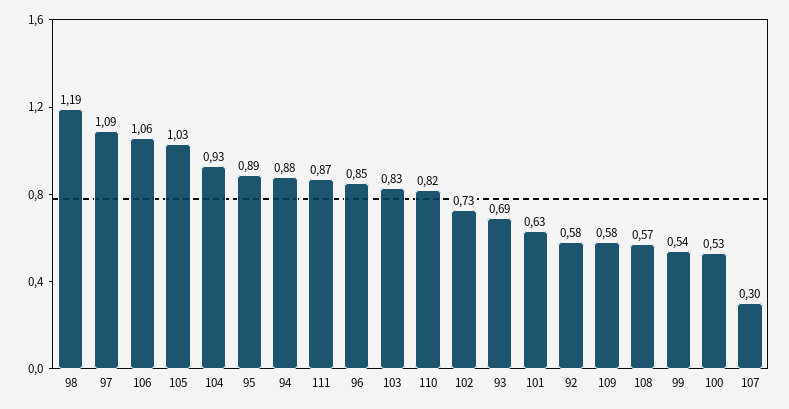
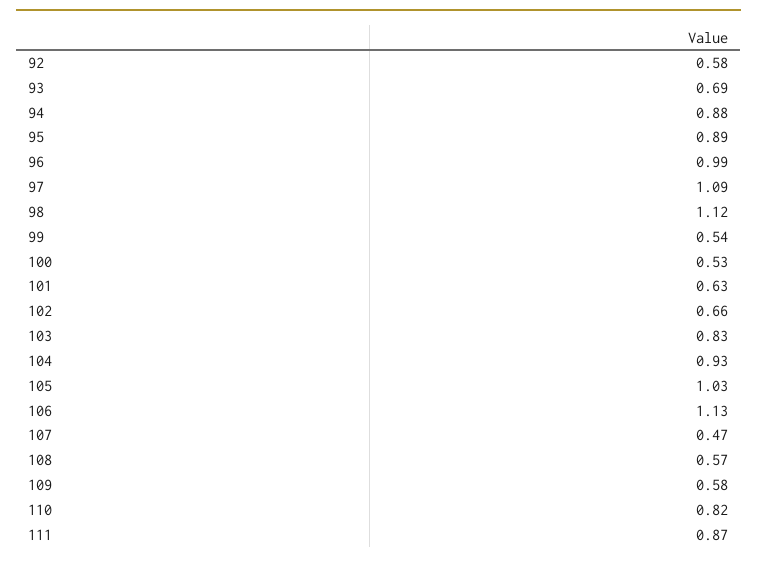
  {
-   "98": 1.19,
+   "98": 1.12,
    "97": 1.09,
-   "106": 1.06,
+   "106": 1.13,
    "105": 1.03,
    "104": 0.93,
    "95": 0.89,
    "94": 0.88,
    "111": 0.87,
-   "96": 0.85,
+   "96": 0.99,
    "103": 0.83,
    "110": 0.82,
-   "102": 0.73,
+   "102": 0.66,
    "93": 0.69,
    "101": 0.63,
    "92": 0.58,
    "109": 0.58,
    "108": 0.57,
    "99": 0.54,
    "100": 0.53,
-   "107": 0.3
+   "107": 0.47
  }

